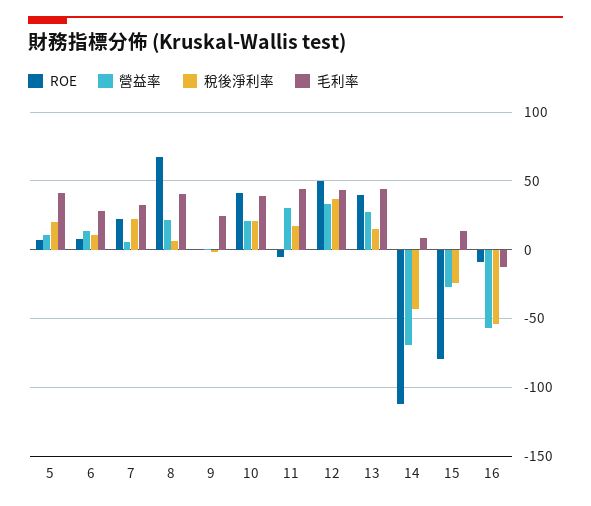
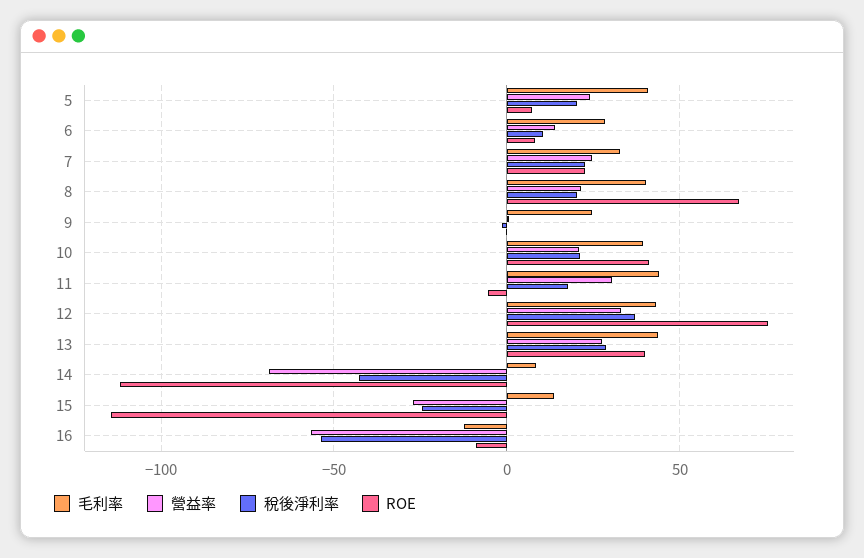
  {
    "ROE": {
      "5": 5,
      "6": 10,
      "7": 25,
      "8": 65,
      "9": 0,
      "10": 40,
      "11": -5,
-     "12": 50,
+     "12": 75,
      "13": 40,
      "14": -110,
-     "15": -80,
+     "15": -115,
      "16": -10
    },
    "營益率": {
-     "5": 10,
+     "5": 25,
      "6": 15,
-     "7": 5,
+     "7": 25,
      "8": 20,
      "9": 0,
      "10": 20,
      "11": 30,
      "12": 35,
      "13": 30,
      "14": -70,
      "15": -25,
      "16": -55
    },
    "稅後淨利率": {
      "5": 20,
      "6": 10,
      "7": 25,
-     "8": 5,
+     "8": 20,
      "9": 0,
      "10": 20,
      "11": 20,
      "12": 35,
-     "13": 15,
+     "13": 30,
      "14": -45,
      "15": -25,
      "16": -55
    },
    "毛利率": {
      "5": 40,
      "6": 30,
      "7": 35,
      "8": 40,
      "9": 25,
      "10": 40,
      "11": 45,
      "12": 45,
      "13": 45,
      "14": 10,
      "15": 15,
      "16": -15
    }
  }

